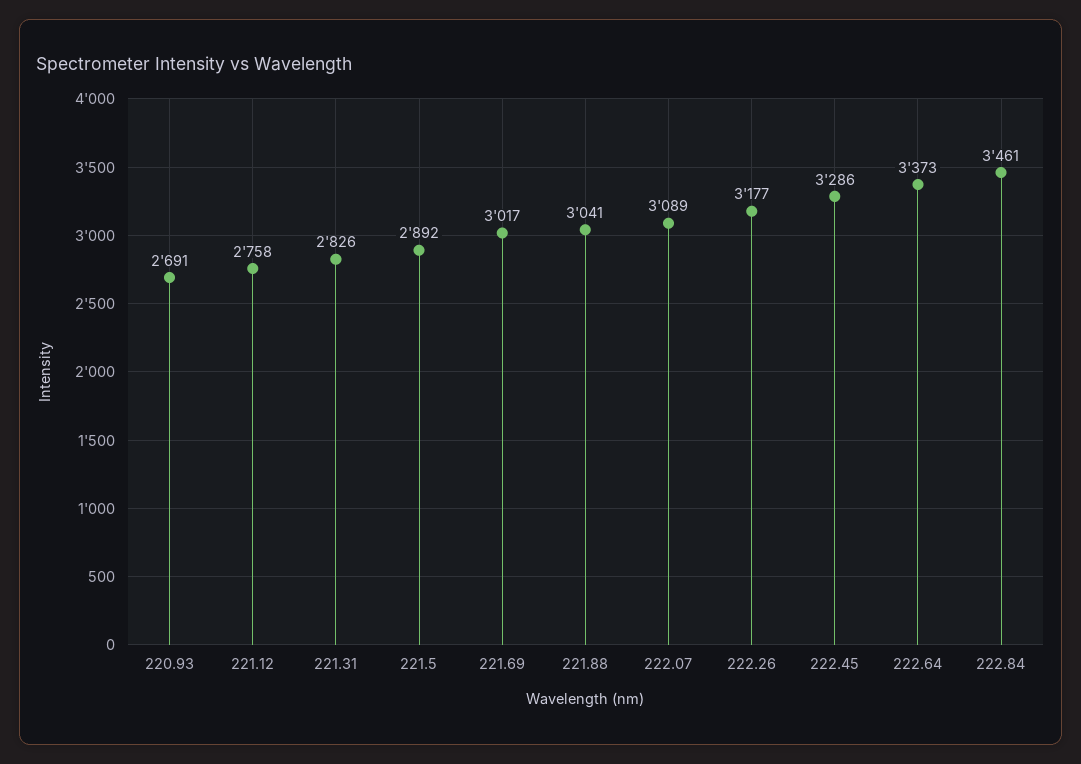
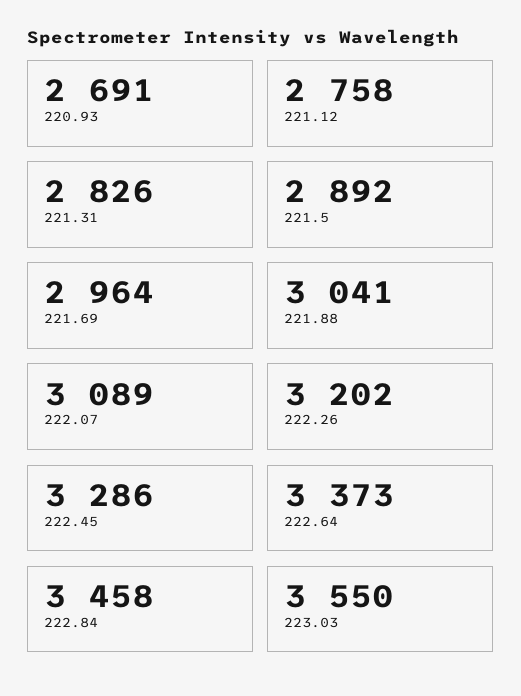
  {
    "220.93": 2691,
    "221.12": 2758,
    "221.31": 2826,
    "221.5": 2892,
-   "221.69": 3017,
+   "221.69": 2964,
    "221.88": 3041,
    "222.07": 3089,
-   "222.26": 3177,
+   "222.26": 3202,
    "222.45": 3286,
    "222.64": 3373,
-   "222.84": 3461
+   "222.84": 3458,
+   "223.03": 3550
  }

